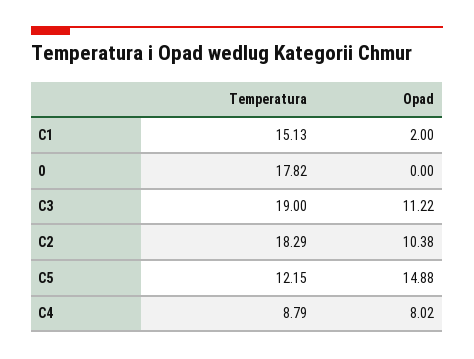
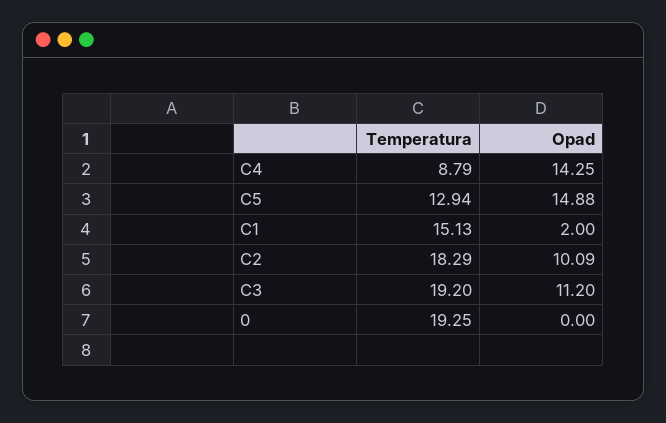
  {
    "Temperatura": {
      "C1": 15.13,
-     "0": 17.82,
+     "0": 19.25,
-     "C3": 19,
+     "C3": 19.2,
      "C2": 18.29,
-     "C5": 12.15,
+     "C5": 12.94,
      "C4": 8.79
    },
    "Opad": {
      "C1": 2,
      "0": 0,
-     "C3": 11.22,
+     "C3": 11.2,
-     "C2": 10.38,
+     "C2": 10.09,
      "C5": 14.88,
-     "C4": 8.02
+     "C4": 14.25
    }
  }

